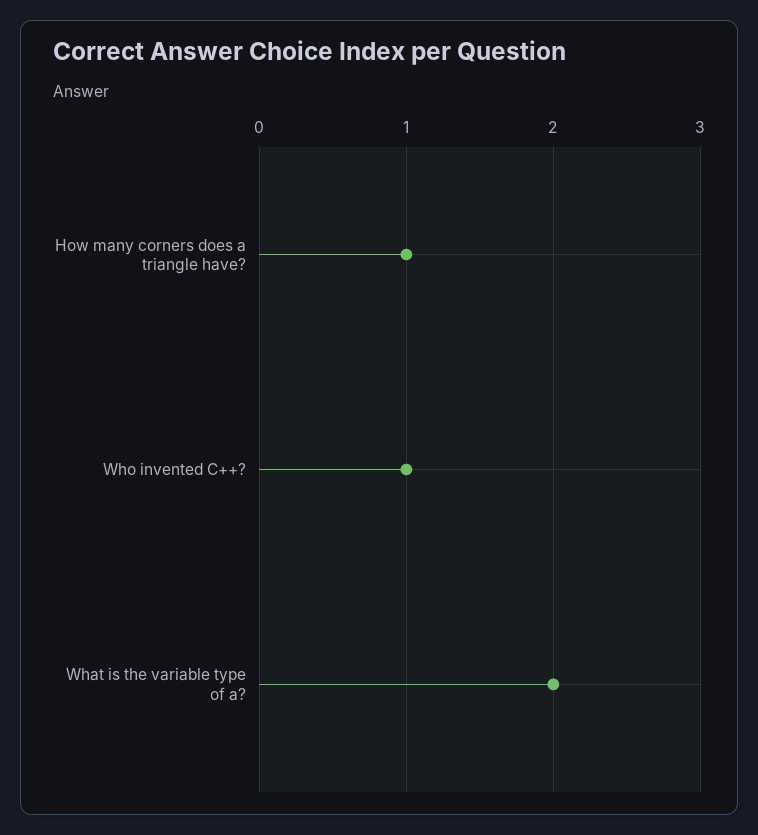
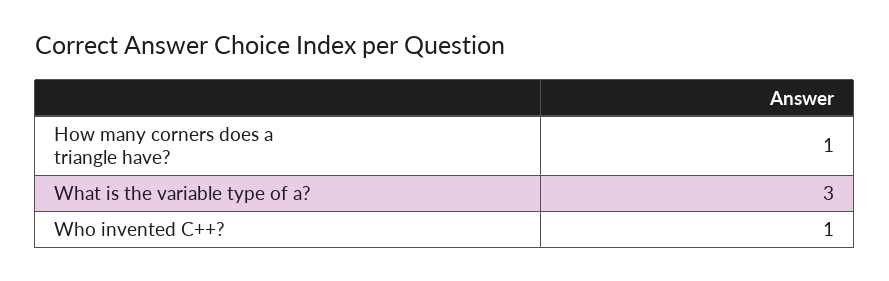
  {
    "How many corners does a triangle have?": 1,
    "Who invented C++?": 1,
-   "What is the variable type of a?": 2
+   "What is the variable type of a?": 3
  }

